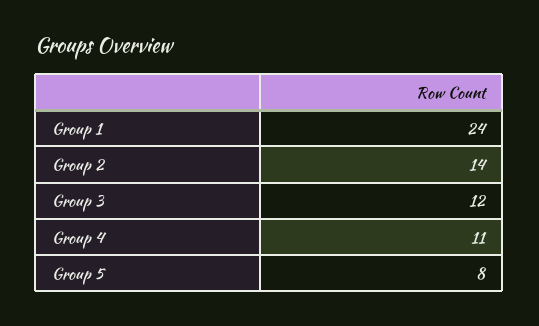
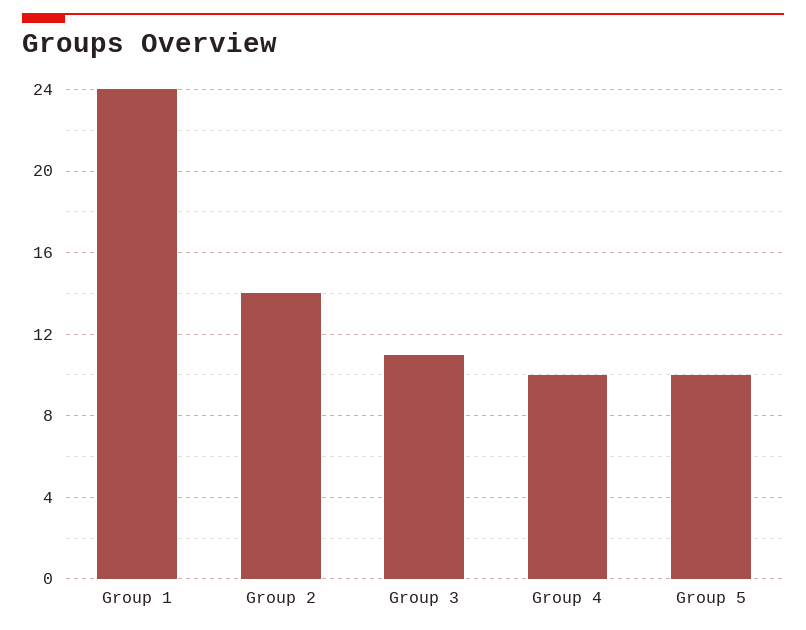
  {
    "Group 1": 24,
    "Group 2": 14,
-   "Group 3": 12,
+   "Group 3": 11,
-   "Group 4": 11,
+   "Group 4": 10,
-   "Group 5": 8
+   "Group 5": 10
  }

